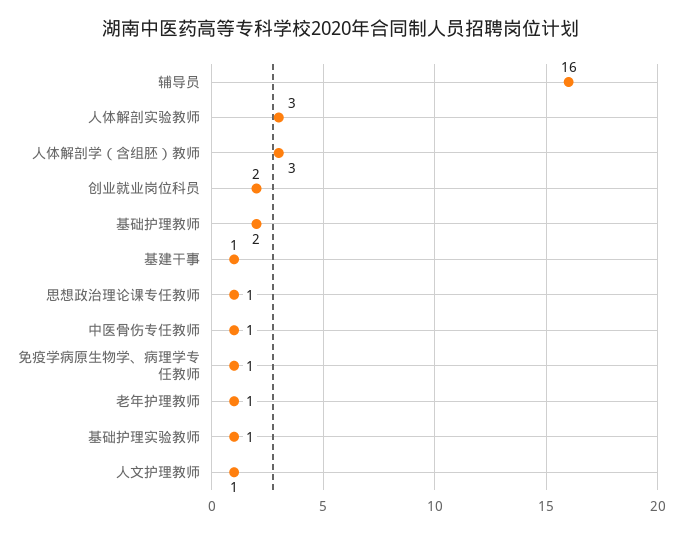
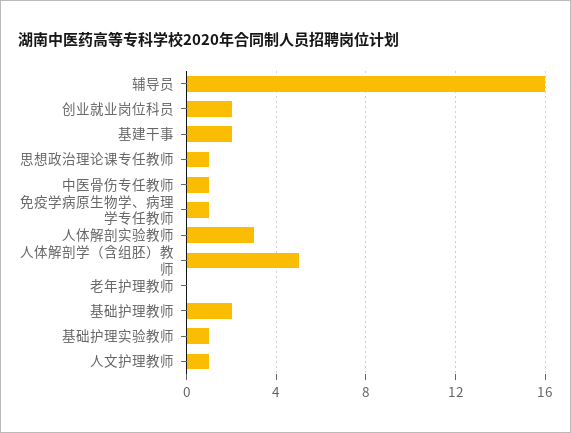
  {
    "辅导员": 16,
    "人体解剖实验教师": 3,
-   "人体解剖学（含组胚）教师": 3,
+   "人体解剖学（含组胚）教师": 5,
    "创业就业岗位科员": 2,
    "基础护理教师": 2,
-   "基建干事": 1,
+   "基建干事": 2,
    "思想政治理论课专任教师": 1,
    "中医骨伤专任教师": 1,
    "免疫学病原生物学、病理学专任教师": 1,
-   "老年护理教师": 1,
+   "老年护理教师": 0,
    "基础护理实验教师": 1,
    "人文护理教师": 1
  }

